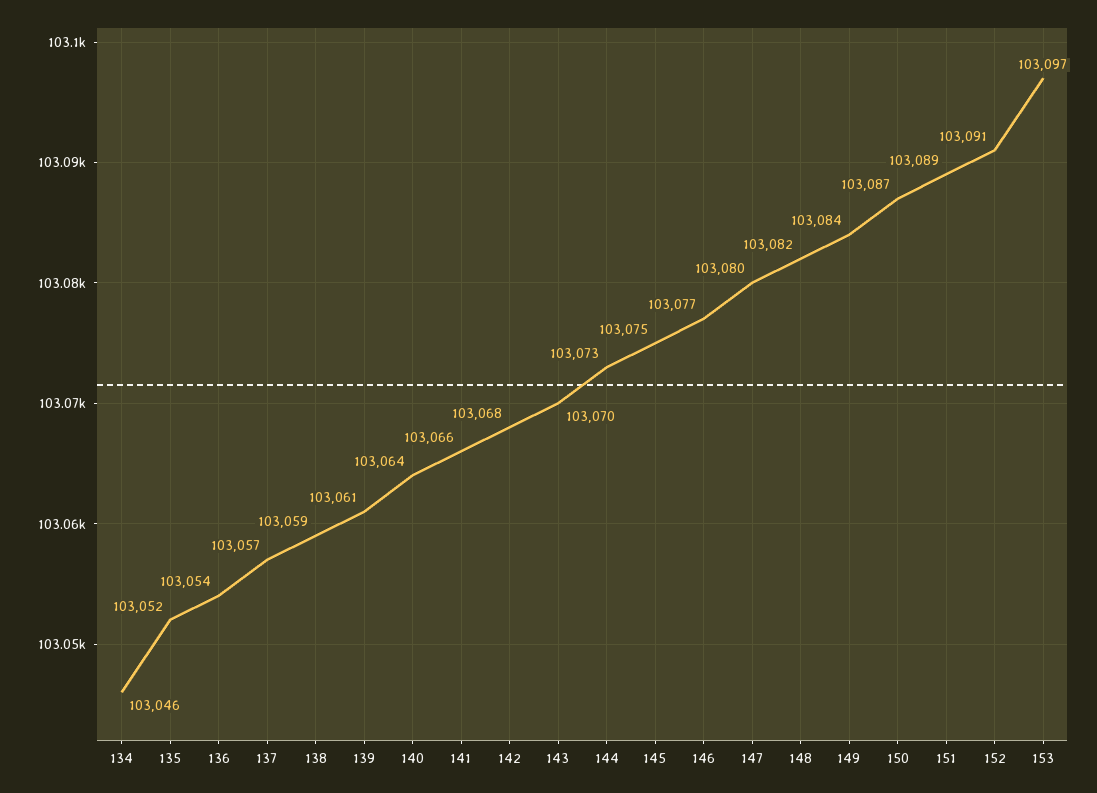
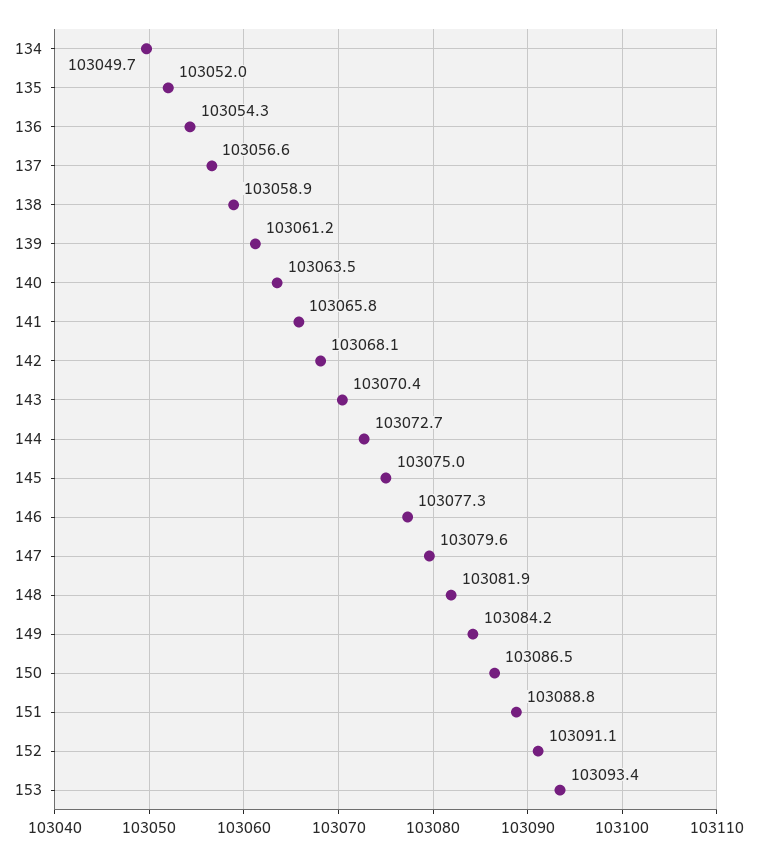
  {
-   "134": 103046,
+   "134": 103049.7,
    "135": 103052,
    "136": 103054.3,
    "137": 103056.6,
    "138": 103058.9,
    "139": 103061.2,
    "140": 103063.5,
    "141": 103065.8,
    "142": 103068.1,
    "143": 103070.4,
    "144": 103072.7,
    "145": 103075,
    "146": 103077.3,
    "147": 103079.6,
    "148": 103081.9,
    "149": 103084.2,
    "150": 103086.5,
    "151": 103088.8,
    "152": 103091.1,
-   "153": 103097
+   "153": 103093.4
  }

